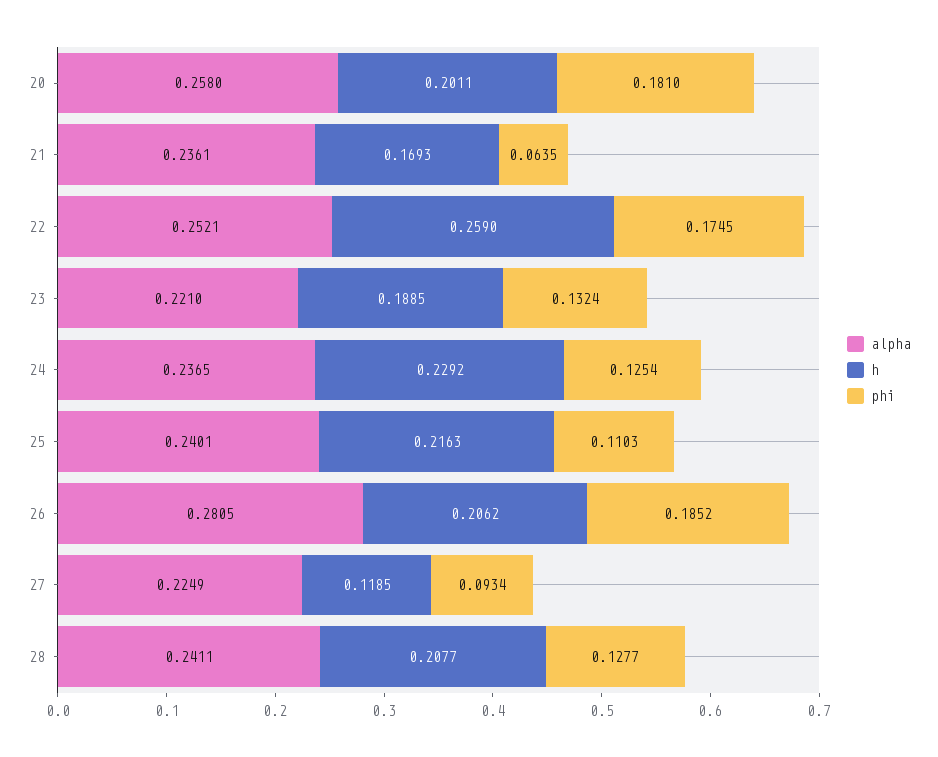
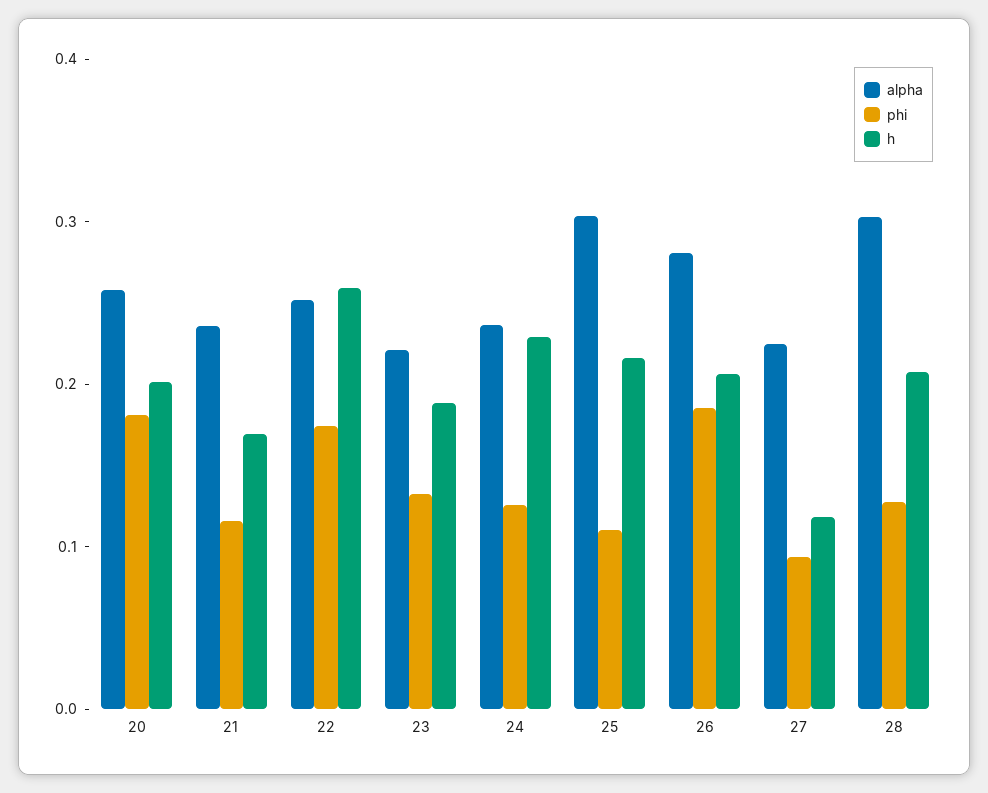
  {
    "alpha": {
      "20": 0.258,
      "21": 0.2361,
      "22": 0.2521,
      "23": 0.221,
      "24": 0.2365,
-     "25": 0.2401,
+     "25": 0.3,
      "26": 0.2805,
      "27": 0.2249,
-     "28": 0.2411
+     "28": 0.3
    },
    "h": {
      "20": 0.2011,
      "21": 0.1693,
      "22": 0.259,
      "23": 0.1885,
      "24": 0.2292,
      "25": 0.2163,
      "26": 0.2062,
      "27": 0.1185,
      "28": 0.2077
    },
    "phi": {
      "20": 0.181,
-     "21": 0.0635,
+     "21": 0.12,
      "22": 0.1745,
      "23": 0.1324,
      "24": 0.1254,
      "25": 0.1103,
      "26": 0.1852,
      "27": 0.0934,
      "28": 0.1277
    }
  }

